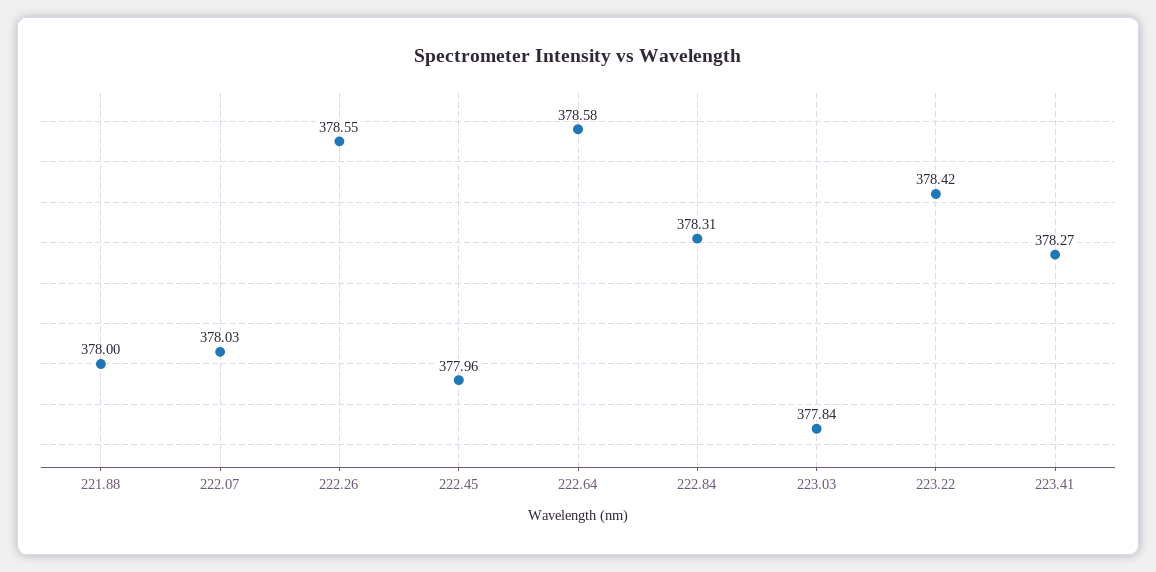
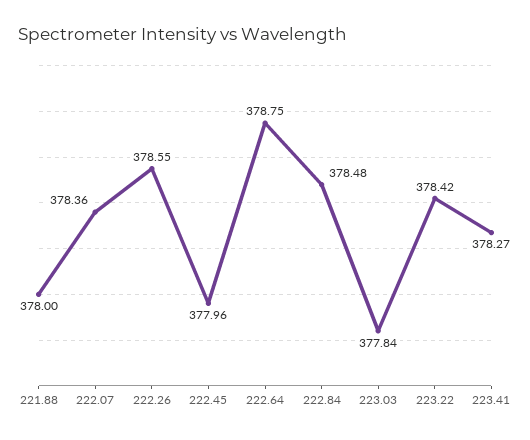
  {
    "221.88": 378,
-   "222.07": 378.03,
+   "222.07": 378.36,
    "222.26": 378.55,
    "222.45": 377.96,
-   "222.64": 378.58,
+   "222.64": 378.75,
-   "222.84": 378.31,
+   "222.84": 378.48,
    "223.03": 377.84,
    "223.22": 378.42,
    "223.41": 378.27
  }

